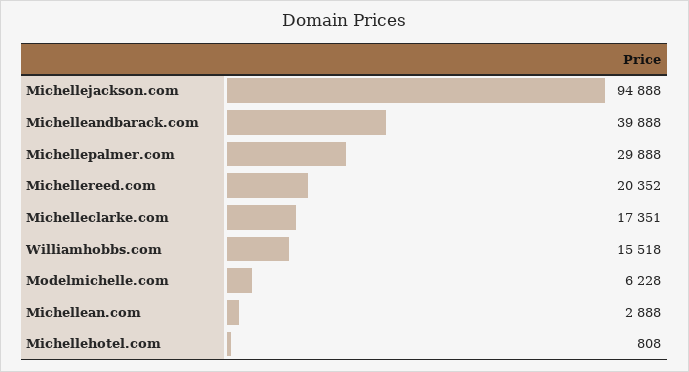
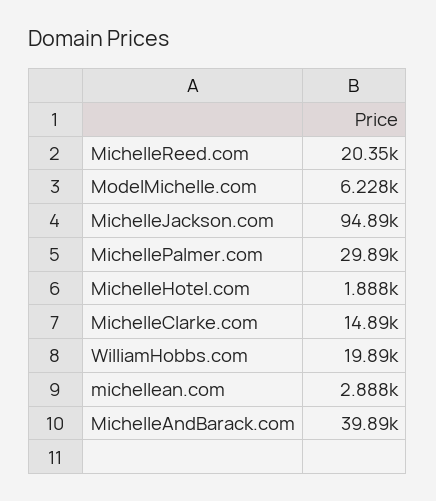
  {
    "Michellejackson.com": 94888,
    "Michelleandbarack.com": 39888,
    "Michellepalmer.com": 29888,
    "Michellereed.com": 20352,
-   "Michelleclarke.com": 17351,
+   "Michelleclarke.com": 14890,
-   "Williamhobbs.com": 15518,
+   "Williamhobbs.com": 19890,
    "Modelmichelle.com": 6228,
    "Michellean.com": 2888,
-   "Michellehotel.com": 808
+   "Michellehotel.com": 1888
  }

